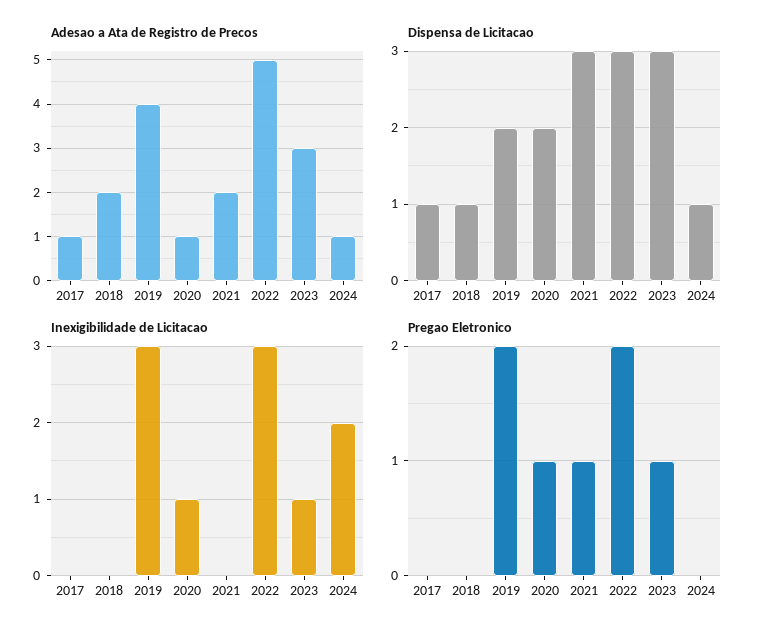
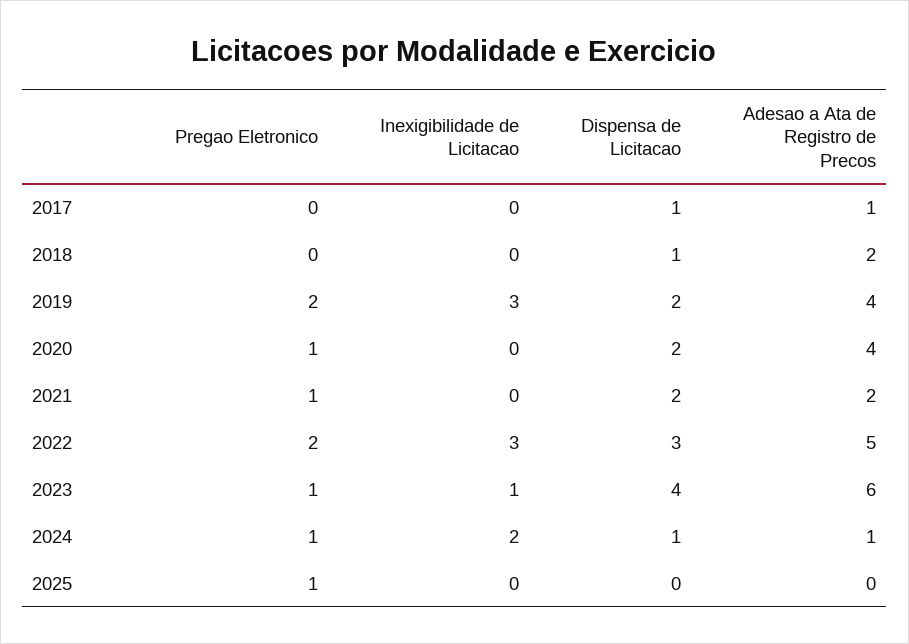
  {
    "Adesao a Ata de Registro de Precos": {
      "2017": 1,
      "2018": 2,
      "2019": 4,
-     "2020": 1,
+     "2020": 4,
      "2021": 2,
      "2022": 5,
-     "2023": 3,
+     "2023": 6,
-     "2024": 1
+     "2024": 1,
+     "2025": 0
    },
    "Dispensa de Licitacao": {
      "2017": 1,
      "2018": 1,
      "2019": 2,
      "2020": 2,
-     "2021": 3,
+     "2021": 2,
      "2022": 3,
-     "2023": 3,
+     "2023": 4,
-     "2024": 1
+     "2024": 1,
+     "2025": 0
    },
    "Inexigibilidade de Licitacao": {
      "2017": 0,
      "2018": 0,
      "2019": 3,
-     "2020": 1,
+     "2020": 0,
      "2021": 0,
      "2022": 3,
      "2023": 1,
-     "2024": 2
+     "2024": 2,
+     "2025": 0
    },
    "Pregao Eletronico": {
      "2017": 0,
      "2018": 0,
      "2019": 2,
      "2020": 1,
      "2021": 1,
      "2022": 2,
      "2023": 1,
-     "2024": 0
+     "2024": 1,
+     "2025": 1
    }
  }

